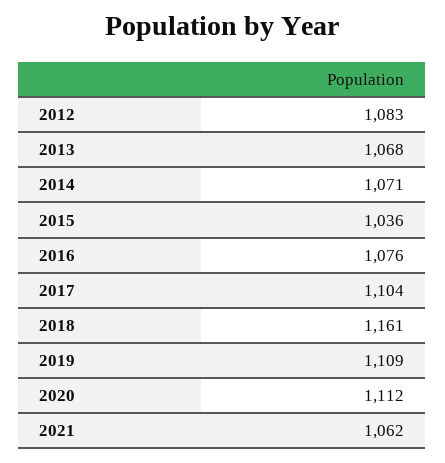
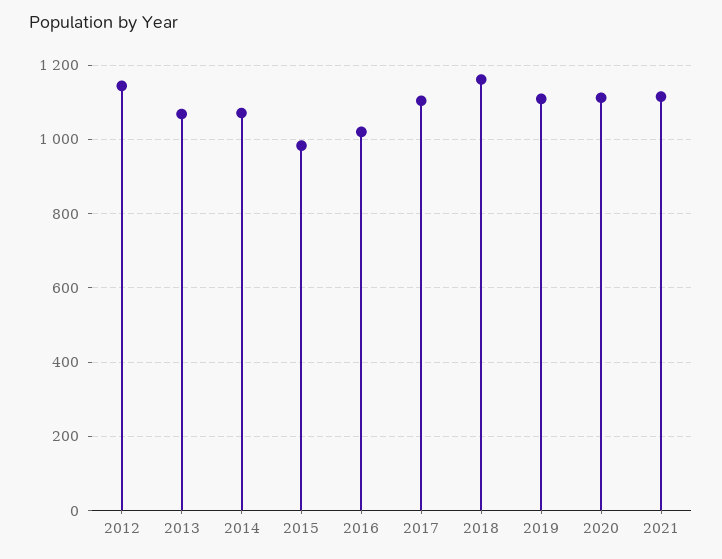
  {
-   "2012": 1083,
+   "2012": 1140,
    "2013": 1068,
    "2014": 1071,
-   "2015": 1036,
+   "2015": 980,
-   "2016": 1076,
+   "2016": 1020,
    "2017": 1104,
    "2018": 1161,
    "2019": 1109,
    "2020": 1112,
-   "2021": 1062
+   "2021": 1120
  }

